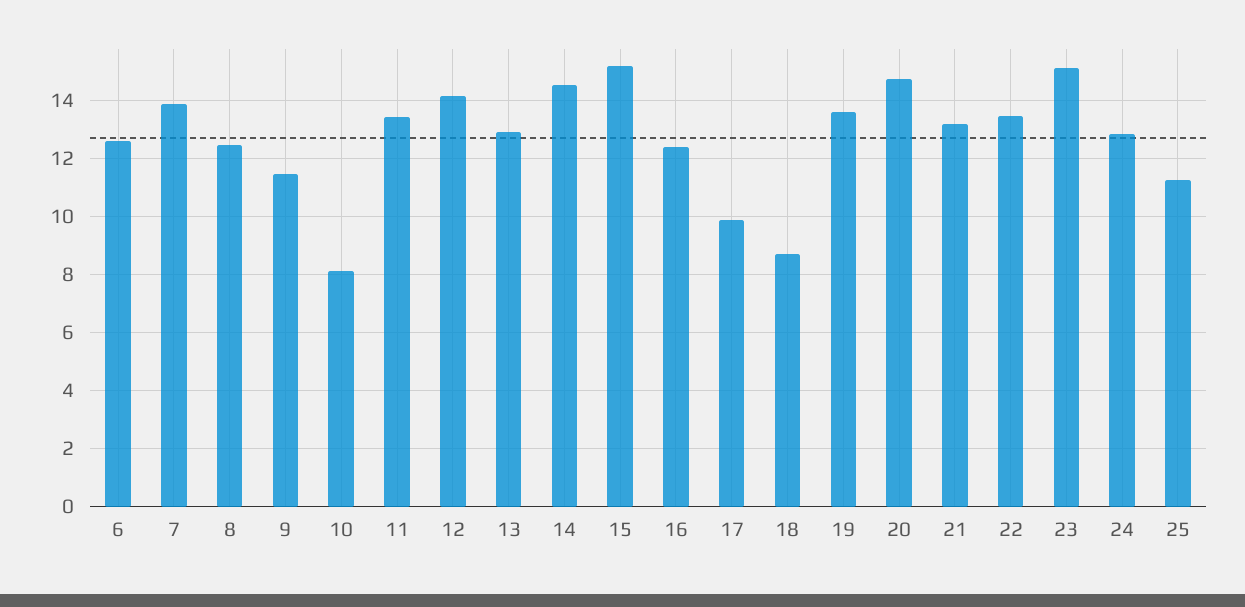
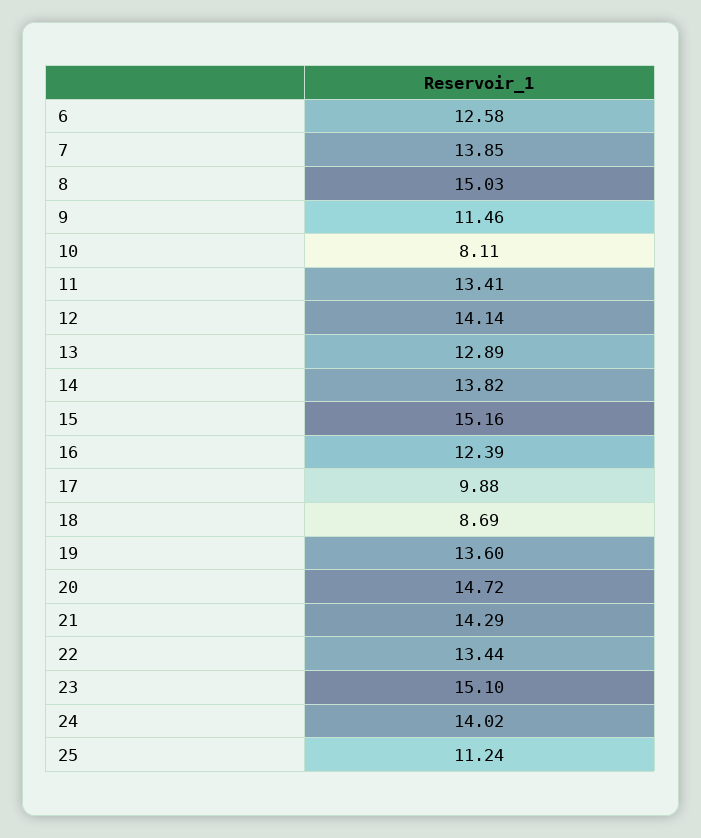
  {
    "6": 12.58,
    "7": 13.85,
-   "8": 12.5,
+   "8": 15.03,
    "9": 11.46,
    "10": 8.11,
    "11": 13.41,
    "12": 14.14,
    "13": 12.89,
-   "14": 14.5,
+   "14": 13.82,
    "15": 15.16,
    "16": 12.39,
    "17": 9.88,
    "18": 8.69,
    "19": 13.6,
    "20": 14.72,
-   "21": 13.25,
+   "21": 14.29,
    "22": 13.44,
    "23": 15.1,
-   "24": 12.75,
+   "24": 14.02,
    "25": 11.24
  }

